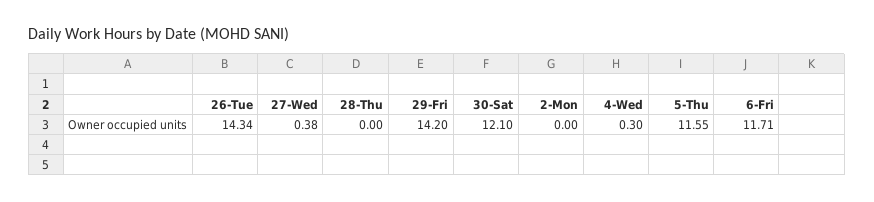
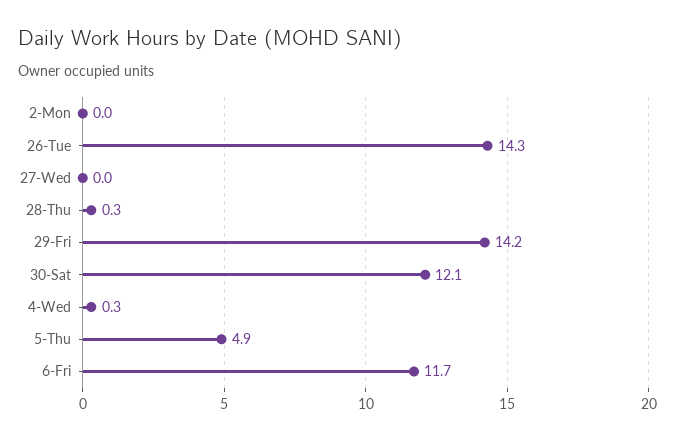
  {
    "26-Tue": 14.34,
-   "27-Wed": 0.38,
+   "27-Wed": 0,
-   "28-Thu": 0,
+   "28-Thu": 0.3,
    "29-Fri": 14.2,
    "30-Sat": 12.1,
    "2-Mon": 0,
    "4-Wed": 0.3,
-   "5-Thu": 11.55,
+   "5-Thu": 4.9,
    "6-Fri": 11.71
  }

